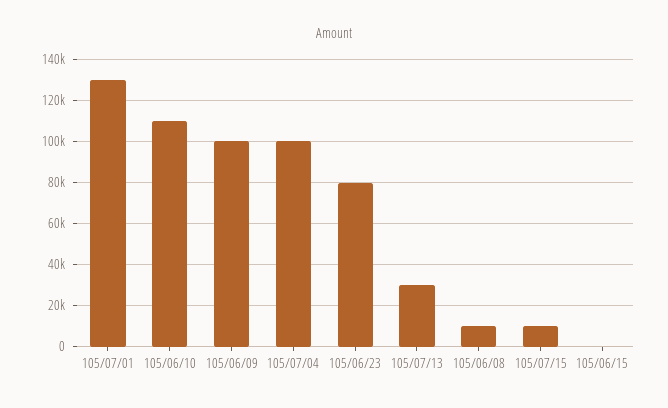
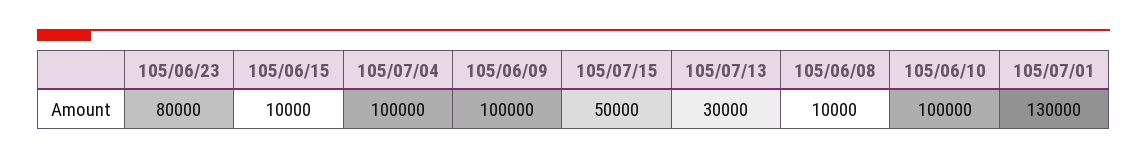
  {
    "105/07/01": 130000,
-   "105/06/10": 110000,
+   "105/06/10": 100000,
    "105/06/09": 100000,
    "105/07/04": 100000,
    "105/06/23": 80000,
    "105/07/13": 30000,
    "105/06/08": 10000,
-   "105/07/15": 10000,
+   "105/07/15": 50000,
-   "105/06/15": 0
+   "105/06/15": 10000
  }

